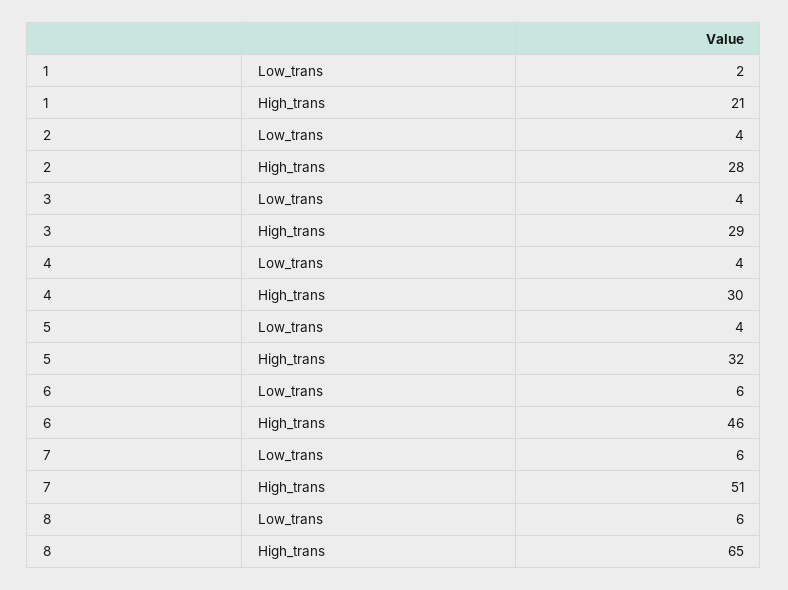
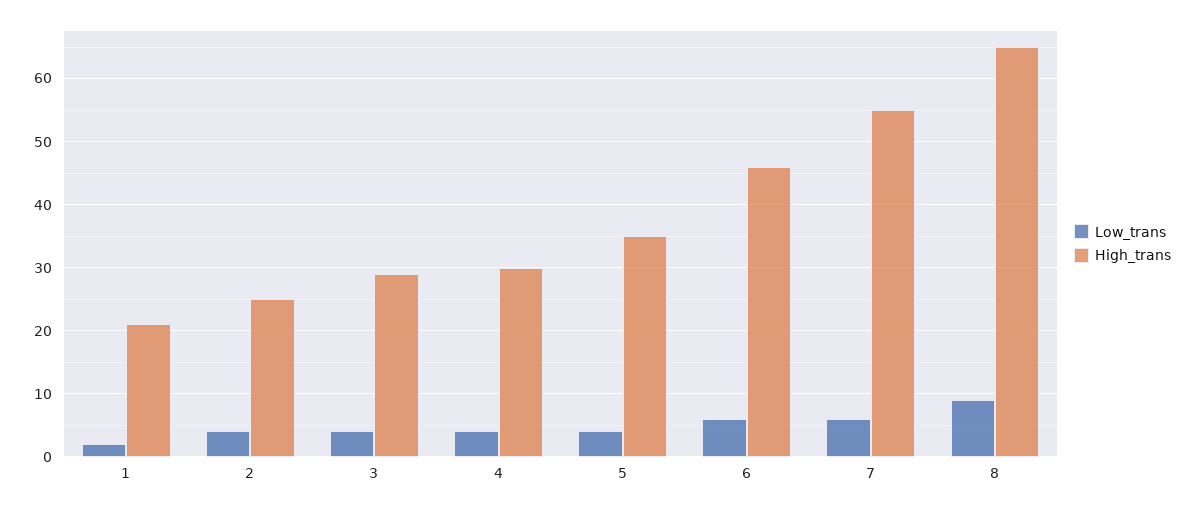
  {
    "Low_trans": {
      "1": 2,
      "2": 4,
      "3": 4,
      "4": 4,
      "5": 4,
      "6": 6,
      "7": 6,
-     "8": 6
+     "8": 9
    },
    "High_trans": {
      "1": 21,
-     "2": 28,
+     "2": 25,
      "3": 29,
      "4": 30,
-     "5": 32,
+     "5": 35,
      "6": 46,
-     "7": 51,
+     "7": 55,
      "8": 65
    }
  }

